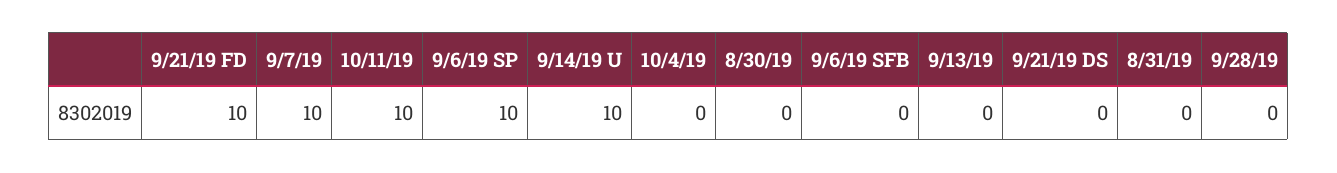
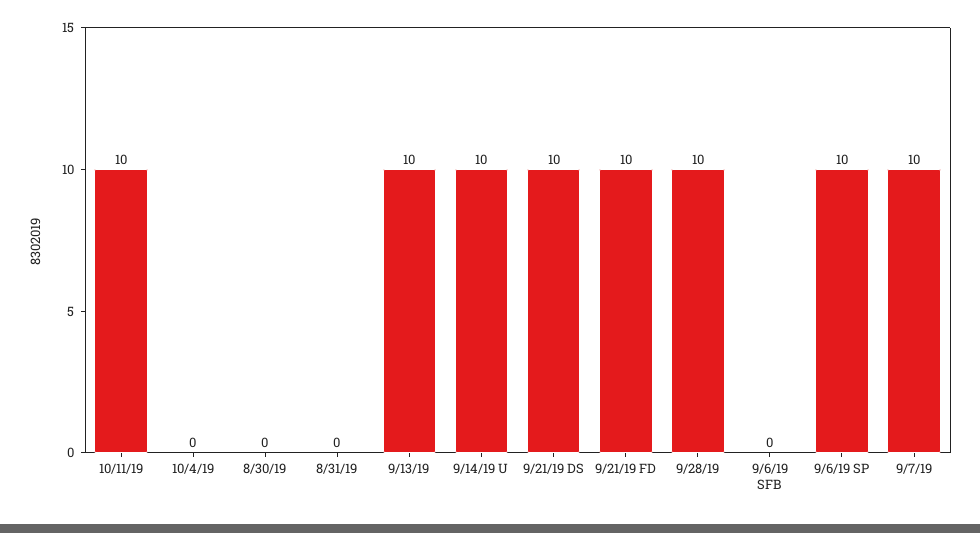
  {
    "9/21/19 FD": 10,
    "9/7/19": 10,
    "10/11/19": 10,
    "9/6/19 SP": 10,
    "9/14/19 U": 10,
    "10/4/19": 0,
    "8/30/19": 0,
    "9/6/19 SFB": 0,
-   "9/13/19": 0,
+   "9/13/19": 10,
-   "9/21/19 DS": 0,
+   "9/21/19 DS": 10,
    "8/31/19": 0,
-   "9/28/19": 0
+   "9/28/19": 10
  }

